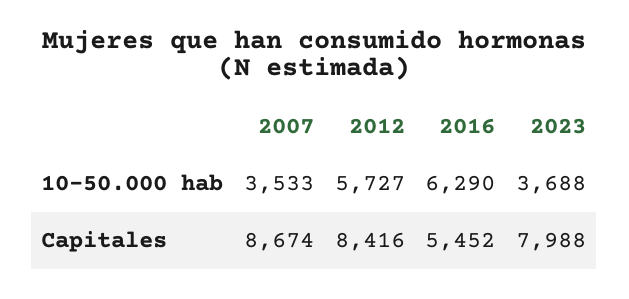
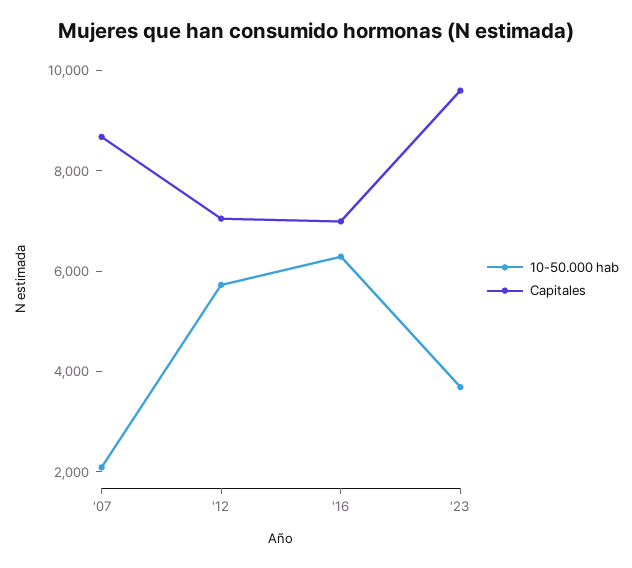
  {
    "10-50.000 hab": {
-     "2007": 3533,
+     "2007": 2000,
      "2012": 5727,
      "2016": 6290,
      "2023": 3688
    },
    "Capitales": {
      "2007": 8674,
-     "2012": 8416,
+     "2012": 7000,
-     "2016": 5452,
+     "2016": 7000,
-     "2023": 7988
+     "2023": 9500
    }
  }

